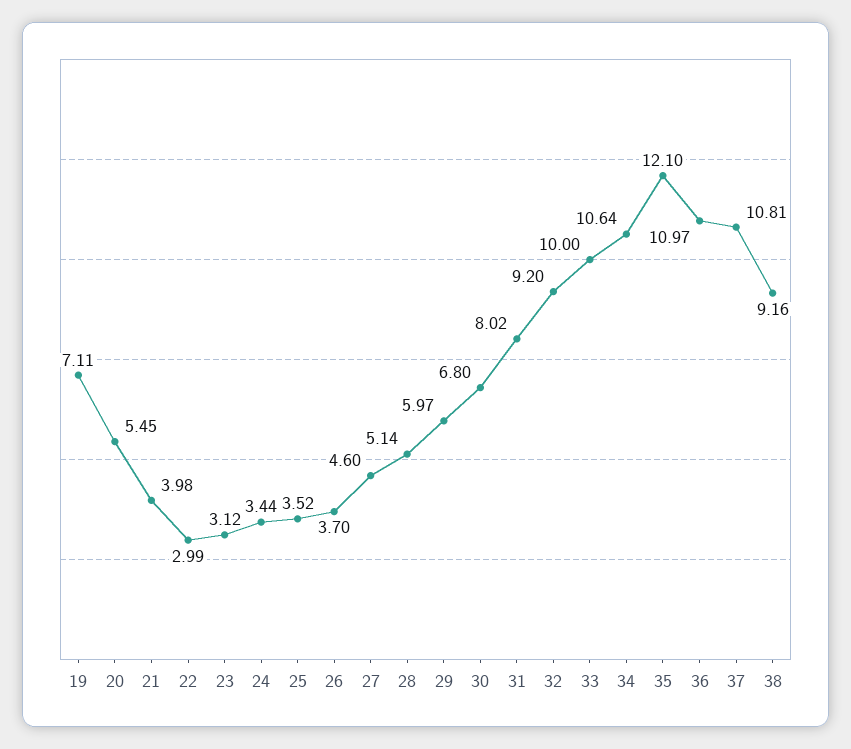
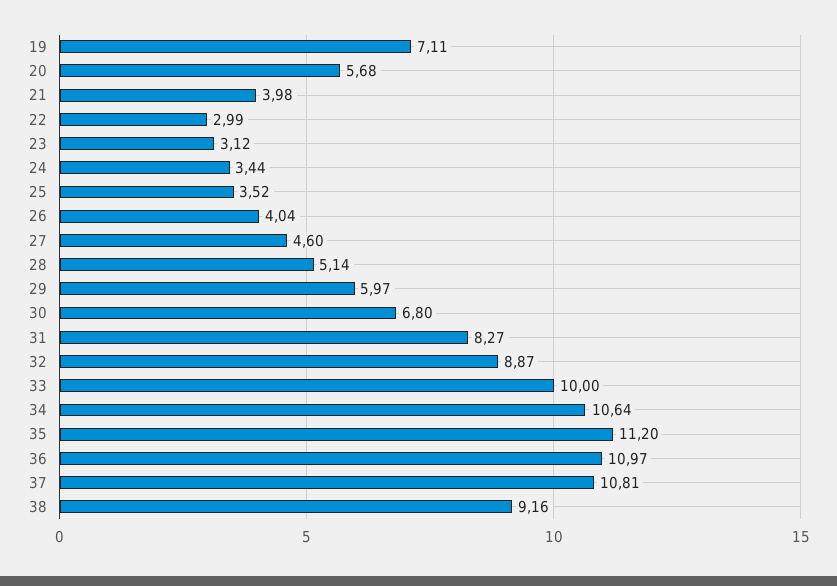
  {
    "19": 7.11,
-   "20": 5.45,
+   "20": 5.68,
    "21": 3.98,
    "22": 2.99,
    "23": 3.12,
    "24": 3.44,
    "25": 3.52,
-   "26": 3.7,
+   "26": 4.04,
    "27": 4.6,
    "28": 5.14,
    "29": 5.97,
    "30": 6.8,
-   "31": 8.02,
+   "31": 8.27,
-   "32": 9.2,
+   "32": 8.87,
    "33": 10,
    "34": 10.64,
-   "35": 12.1,
+   "35": 11.2,
    "36": 10.97,
    "37": 10.81,
    "38": 9.16
  }

